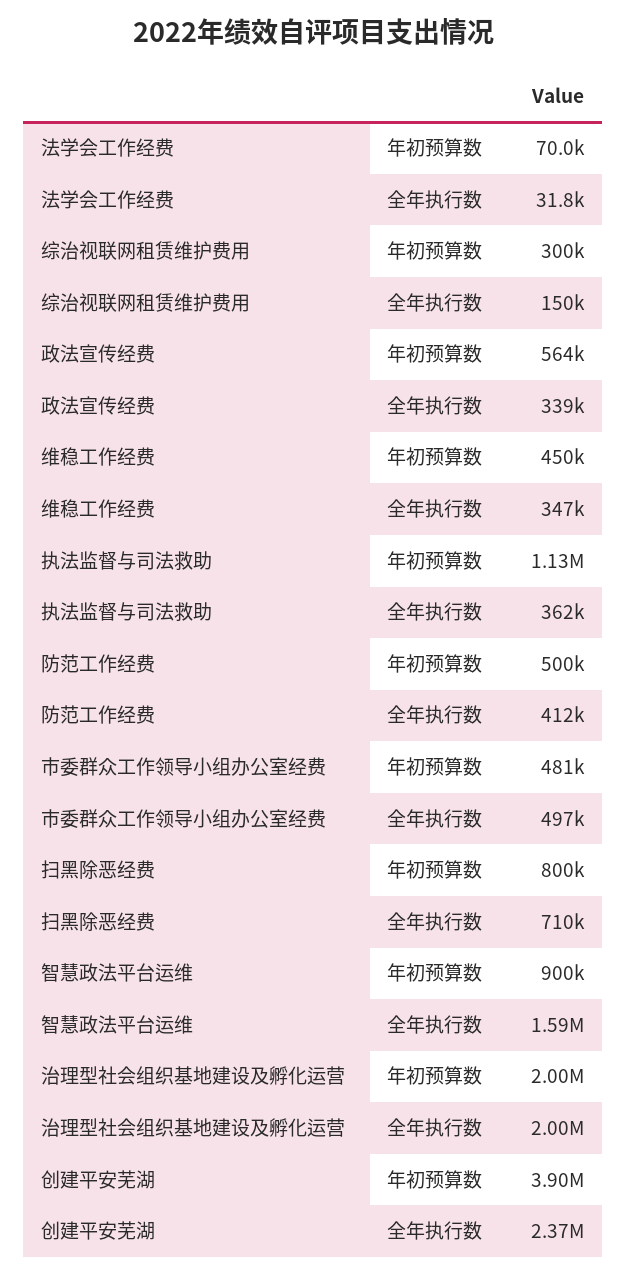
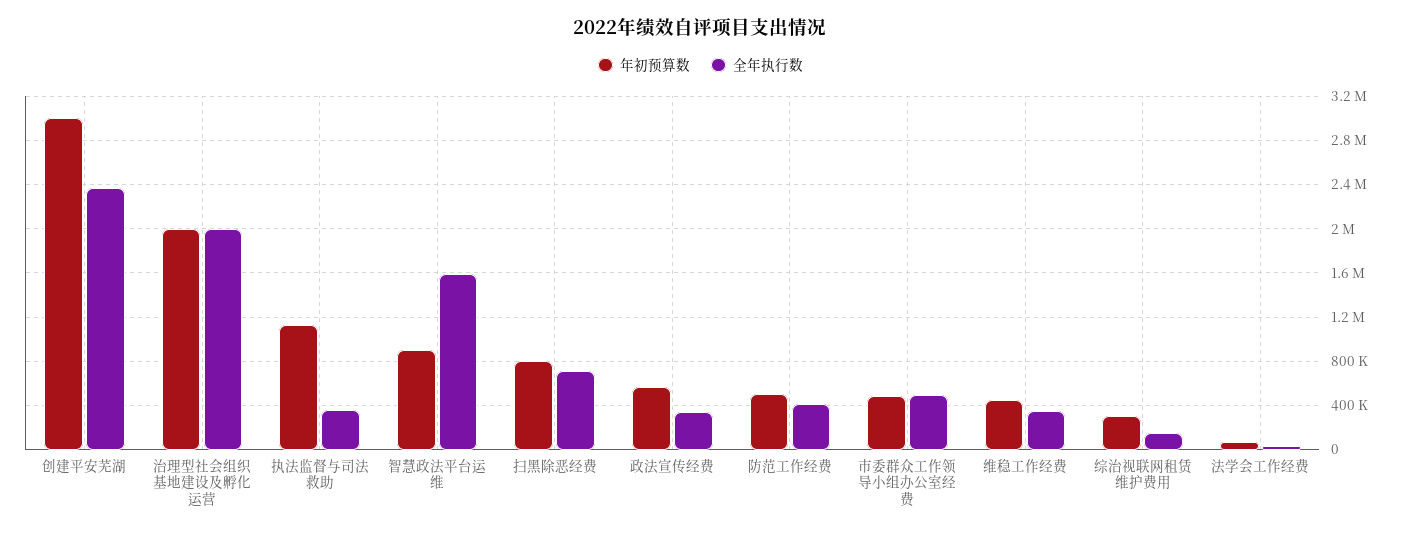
  {
    "年初预算数": {
      "法学会工作经费": 70000,
      "综治视联网租赁维护费用": 300000,
      "政法宣传经费": 564000,
      "维稳工作经费": 450000,
      "执法监督与司法救助": 1130000,
      "防范工作经费": 500000,
      "市委群众工作领导小组办公室经费": 481000,
      "扫黑除恶经费": 800000,
      "智慧政法平台运维": 900000,
      "治理型社会组织基地建设及孵化运营": 2000000,
-     "创建平安芜湖": 3900000
+     "创建平安芜湖": 3000000
    },
    "全年执行数": {
      "法学会工作经费": 31800,
      "综治视联网租赁维护费用": 150000,
      "政法宣传经费": 339000,
      "维稳工作经费": 347000,
      "执法监督与司法救助": 362000,
      "防范工作经费": 412000,
      "市委群众工作领导小组办公室经费": 497000,
      "扫黑除恶经费": 710000,
      "智慧政法平台运维": 1590000,
      "治理型社会组织基地建设及孵化运营": 2000000,
      "创建平安芜湖": 2370000
    }
  }

